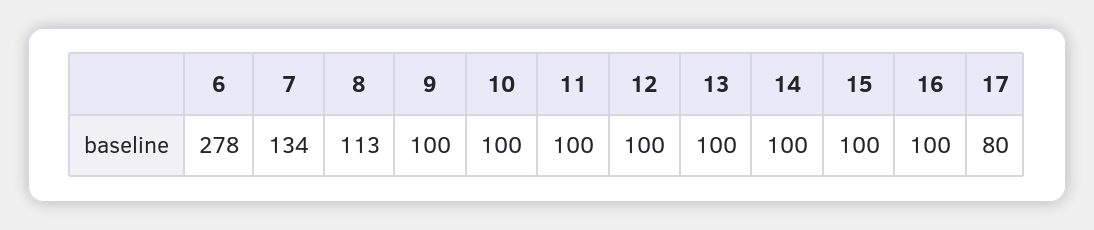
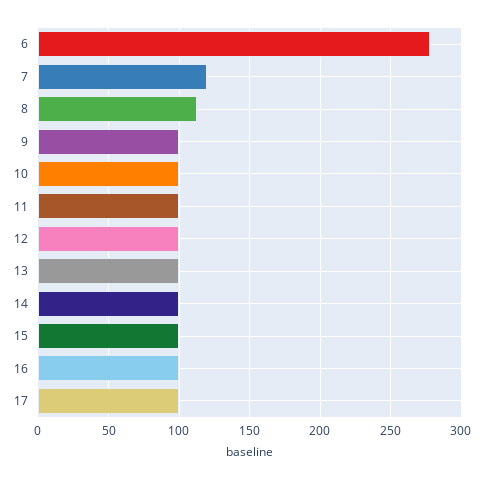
  {
    "6": 278,
-   "7": 134,
+   "7": 120,
    "8": 113,
    "9": 100,
    "10": 100,
    "11": 100,
    "12": 100,
    "13": 100,
    "14": 100,
    "15": 100,
    "16": 100,
-   "17": 80
+   "17": 100
  }

